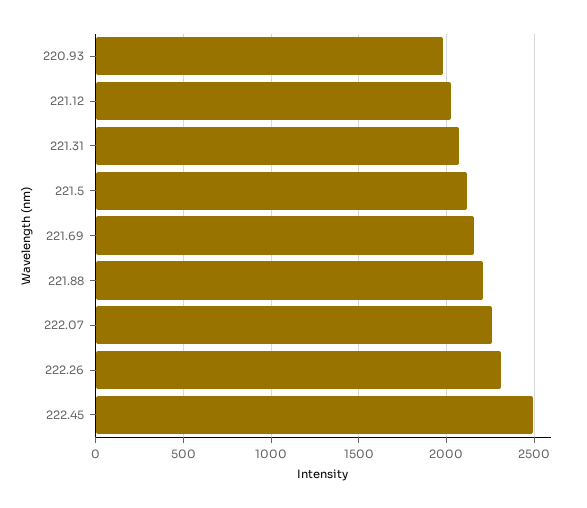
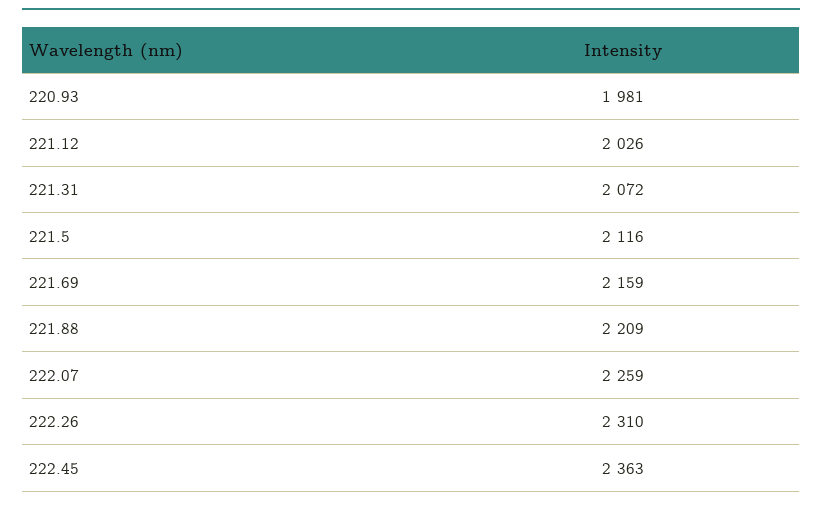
  {
    "220.93": 1981,
    "221.12": 2026,
    "221.31": 2072,
    "221.5": 2116,
    "221.69": 2159,
    "221.88": 2209,
    "222.07": 2259,
    "222.26": 2310,
-   "222.45": 2500
+   "222.45": 2363
  }

